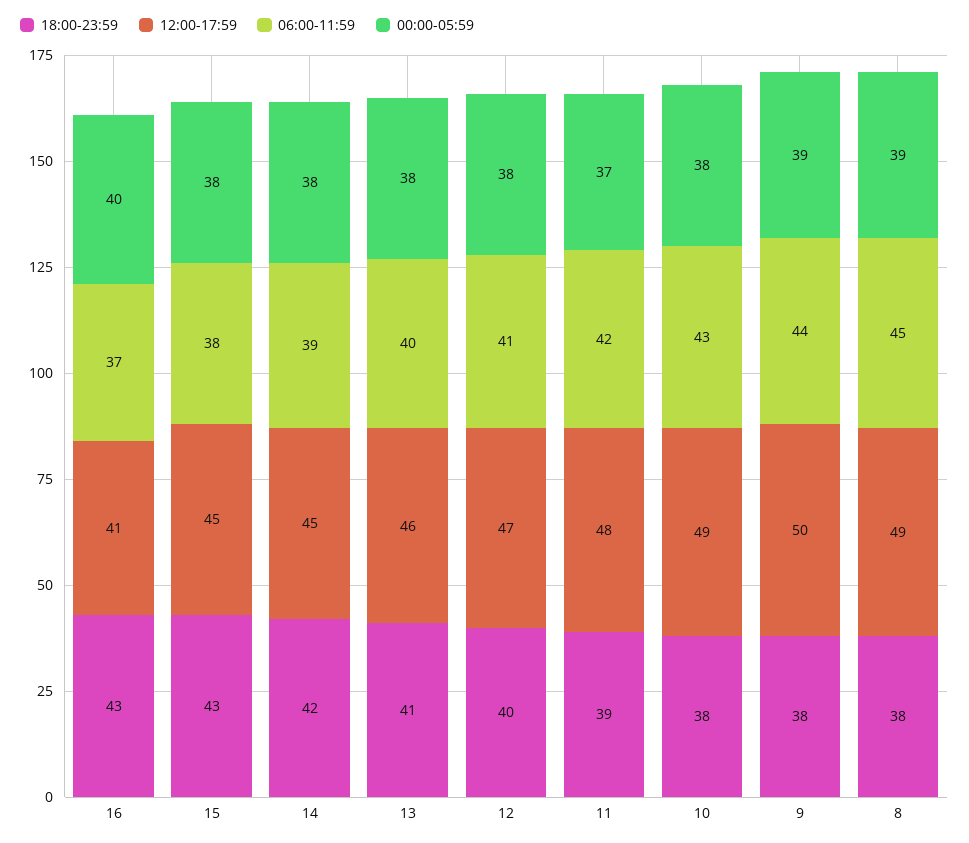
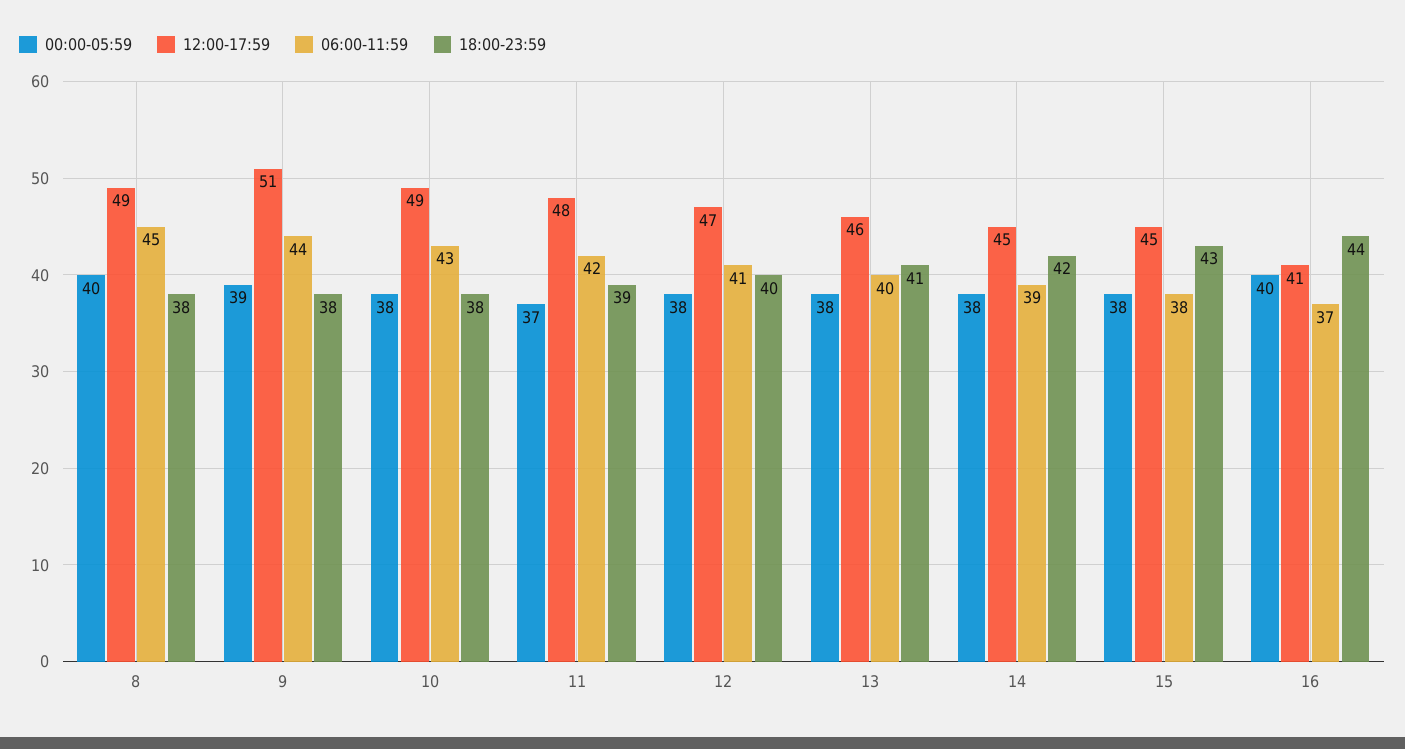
  {
    "18:00-23:59": {
-     "16": 43,
+     "16": 44,
      "15": 43,
      "14": 42,
      "13": 41,
      "12": 40,
      "11": 39,
      "10": 38,
      "9": 38,
      "8": 38
    },
    "12:00-17:59": {
      "16": 41,
      "15": 45,
      "14": 45,
      "13": 46,
      "12": 47,
      "11": 48,
      "10": 49,
-     "9": 50,
+     "9": 51,
      "8": 49
    },
    "06:00-11:59": {
      "16": 37,
      "15": 38,
      "14": 39,
      "13": 40,
      "12": 41,
      "11": 42,
      "10": 43,
      "9": 44,
      "8": 45
    },
    "00:00-05:59": {
      "16": 40,
      "15": 38,
      "14": 38,
      "13": 38,
      "12": 38,
      "11": 37,
      "10": 38,
      "9": 39,
-     "8": 39
+     "8": 40
    }
  }

